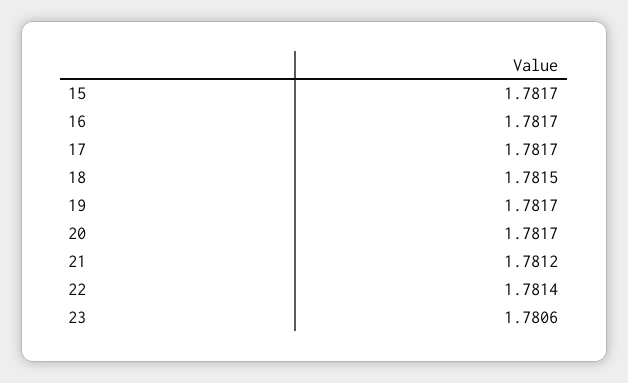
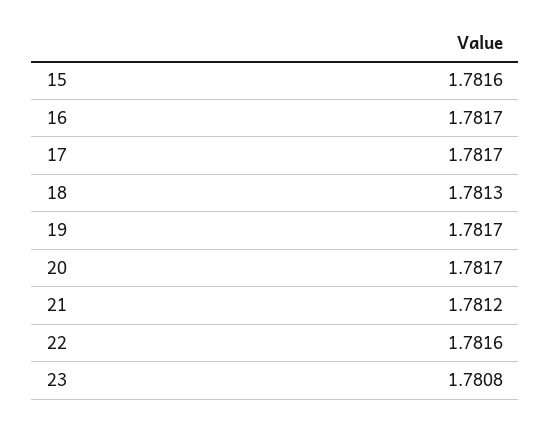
  {
-   "15": 1.7817,
+   "15": 1.7816,
    "16": 1.7817,
    "17": 1.7817,
-   "18": 1.7815,
+   "18": 1.7813,
    "19": 1.7817,
    "20": 1.7817,
    "21": 1.7812,
-   "22": 1.7814,
+   "22": 1.7816,
-   "23": 1.7806
+   "23": 1.7808
  }

